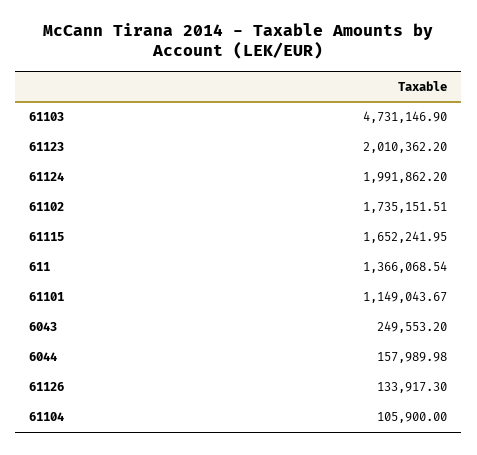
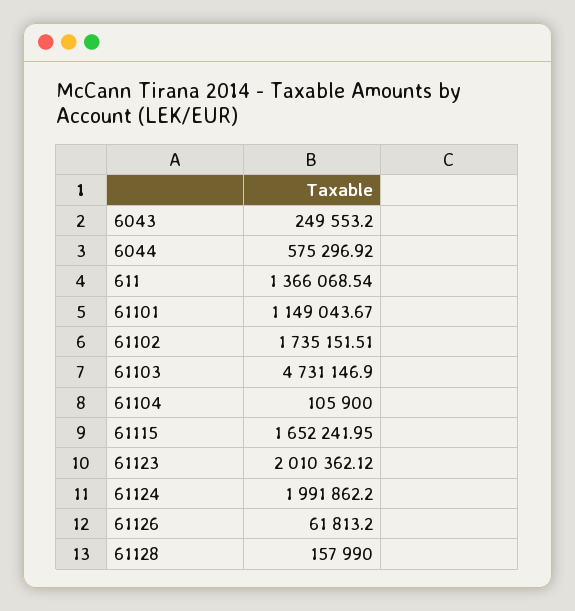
  {
    "61103": 4731146.9,
-   "61123": 2010362.2,
+   "61123": 2010362.12,
    "61124": 1991862.2,
    "61102": 1735151.51,
    "61115": 1652241.95,
    "611": 1366068.54,
    "61101": 1149043.67,
    "6043": 249553.2,
-   "6044": 157989.98,
+   "6044": 575296.92,
-   "61126": 133917.3,
+   "61126": 61813.2,
-   "61104": 105900
+   "61104": 105900,
+   "61128": 157990
  }

